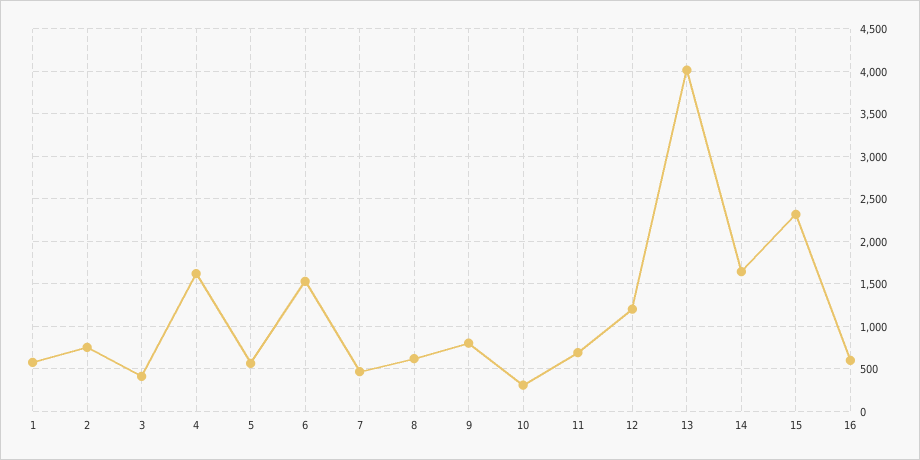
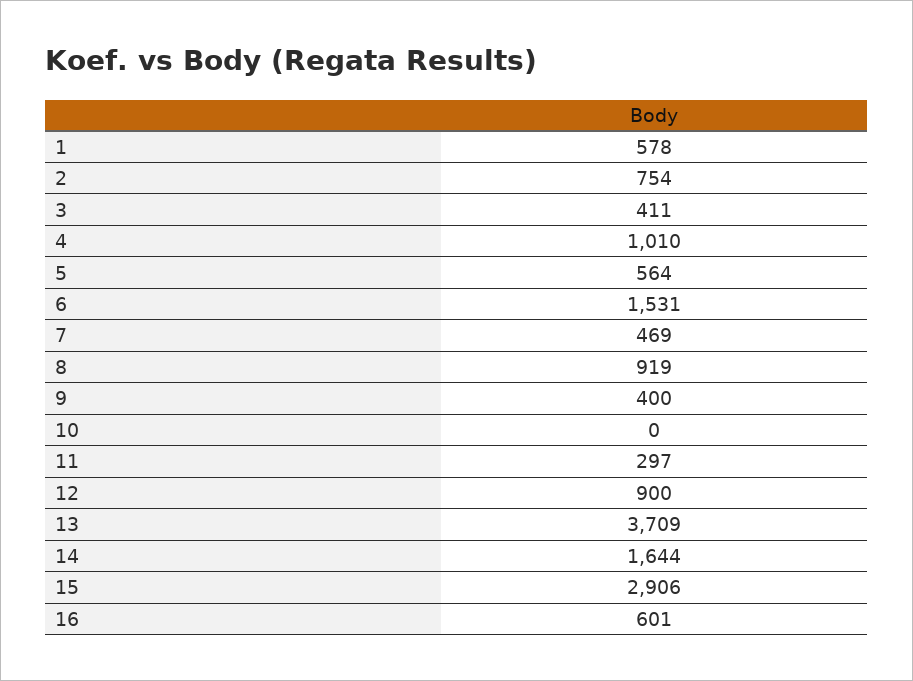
  {
    "1": 578,
    "2": 754,
    "3": 411,
-   "4": 1600,
+   "4": 1010,
    "5": 564,
    "6": 1531,
    "7": 469,
-   "8": 600,
+   "8": 919,
-   "9": 800,
+   "9": 400,
-   "10": 300,
+   "10": 0,
-   "11": 700,
+   "11": 297,
-   "12": 1200,
+   "12": 900,
-   "13": 4000,
+   "13": 3709,
    "14": 1644,
-   "15": 2300,
+   "15": 2906,
    "16": 601
  }

